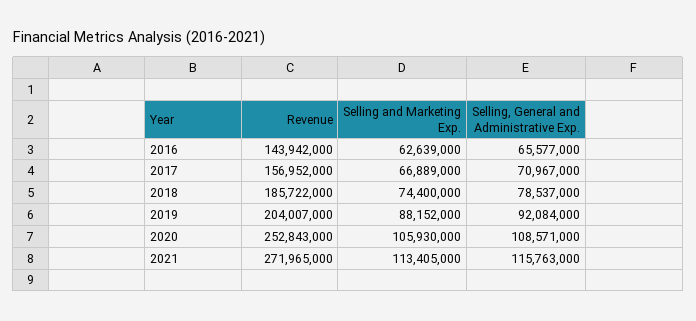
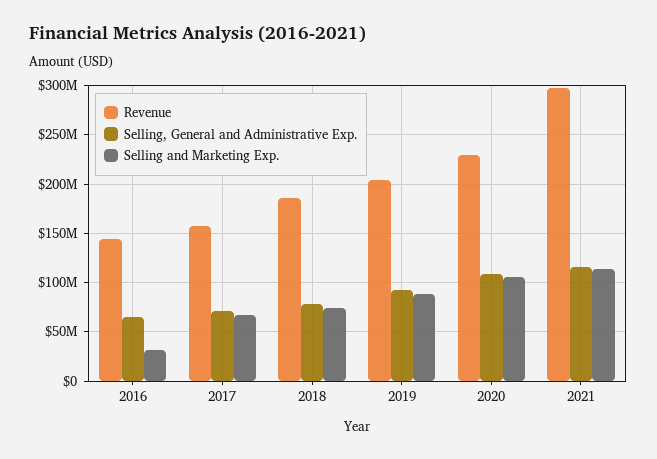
  {
    "Revenue": {
      "2016": 143942000,
      "2017": 156952000,
      "2018": 185722000,
      "2019": 204007000,
-     "2020": 252843000,
+     "2020": 230000000,
-     "2021": 271965000
+     "2021": 300000000
    },
    "Selling and Marketing Exp.": {
-     "2016": 62639000,
+     "2016": 30000000,
      "2017": 66889000,
      "2018": 74400000,
      "2019": 88152000,
      "2020": 105930000,
      "2021": 113405000
    },
    "Selling, General and Administrative Exp.": {
      "2016": 65577000,
      "2017": 70967000,
      "2018": 78537000,
      "2019": 92084000,
      "2020": 108571000,
      "2021": 115763000
    }
  }

